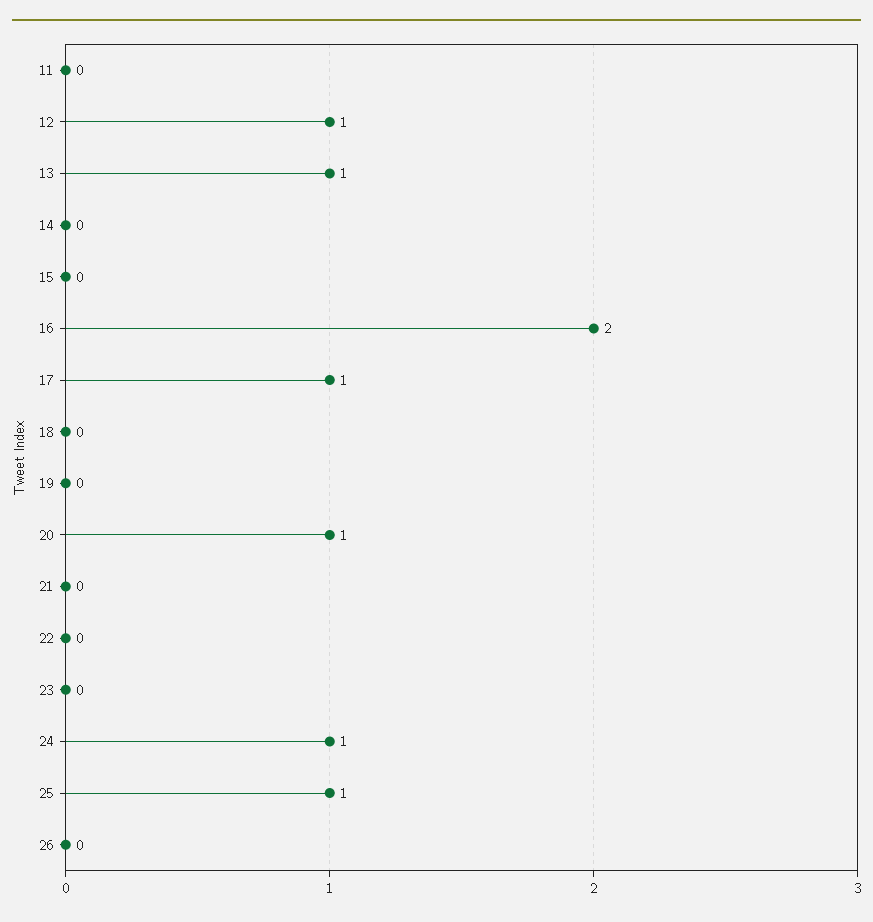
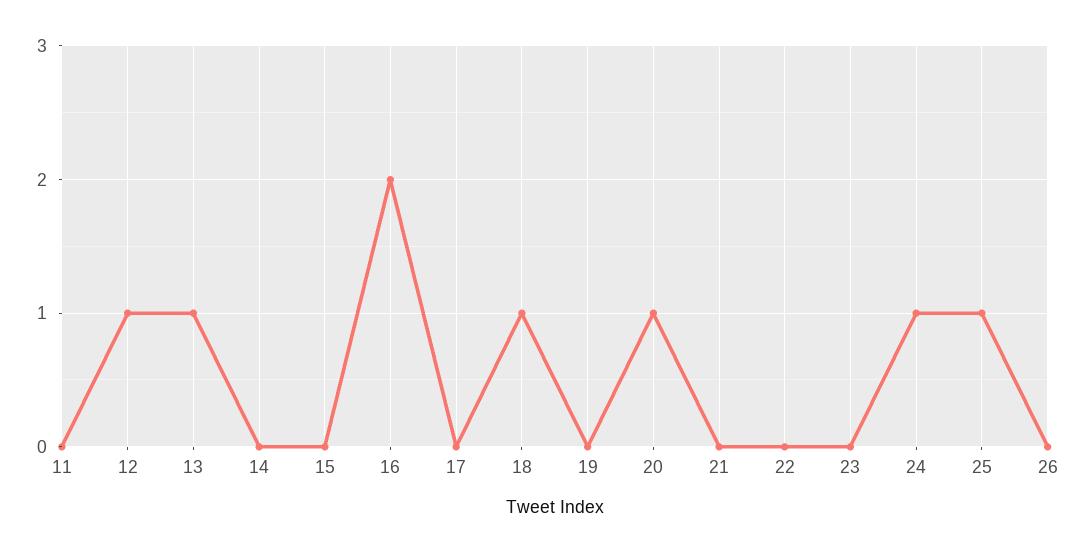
  {
    "11": 0,
    "12": 1,
    "13": 1,
    "14": 0,
    "15": 0,
    "16": 2,
-   "17": 1,
+   "17": 0,
-   "18": 0,
+   "18": 1,
    "19": 0,
    "20": 1,
    "21": 0,
    "22": 0,
    "23": 0,
    "24": 1,
    "25": 1,
    "26": 0
  }

